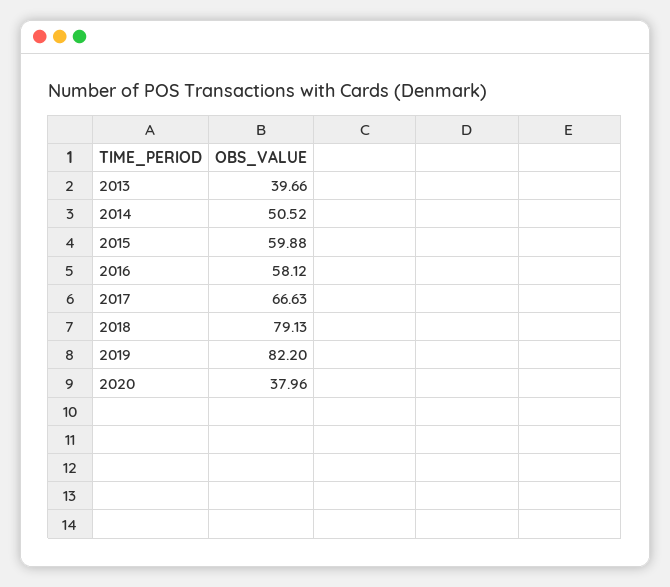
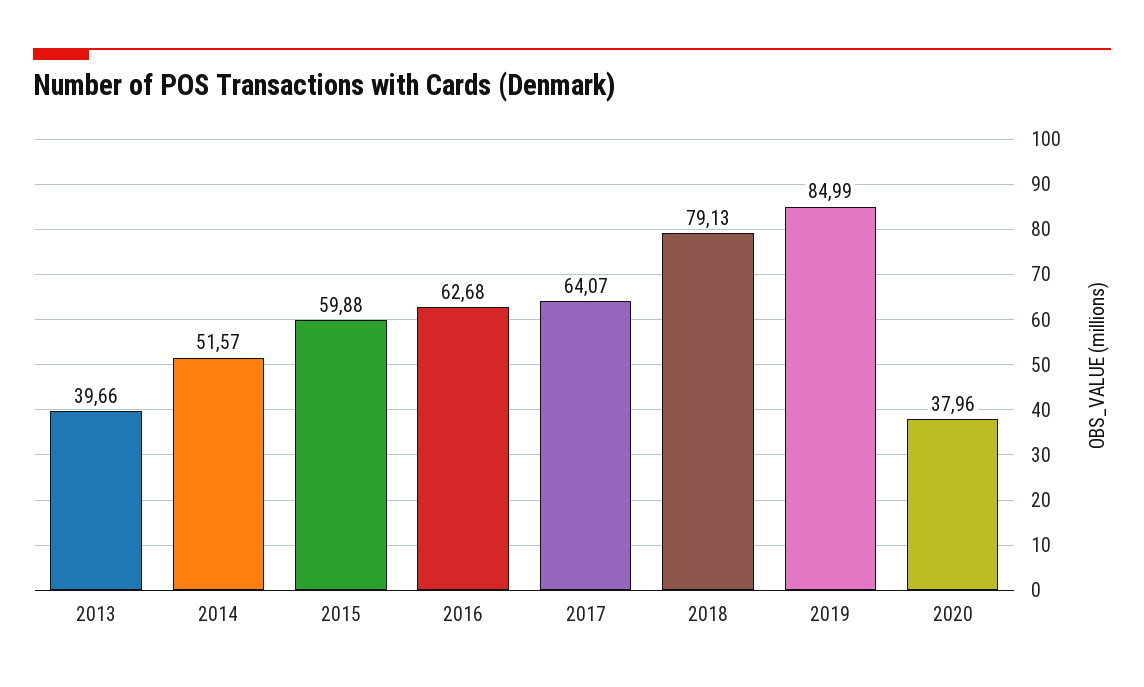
  {
    "2013": 39.66,
-   "2014": 50.52,
+   "2014": 51.57,
    "2015": 59.88,
-   "2016": 58.12,
+   "2016": 62.68,
-   "2017": 66.63,
+   "2017": 64.07,
    "2018": 79.13,
-   "2019": 82.2,
+   "2019": 84.99,
    "2020": 37.96
  }

